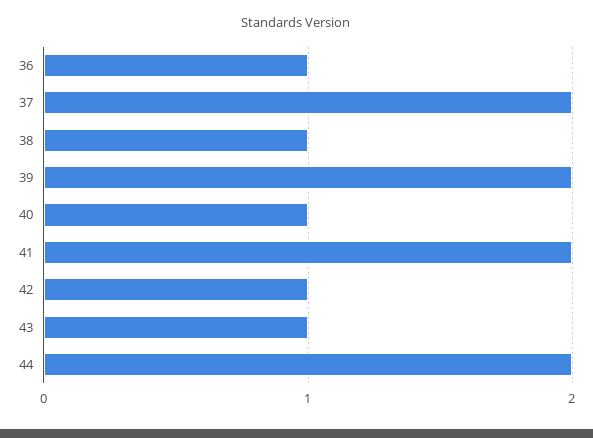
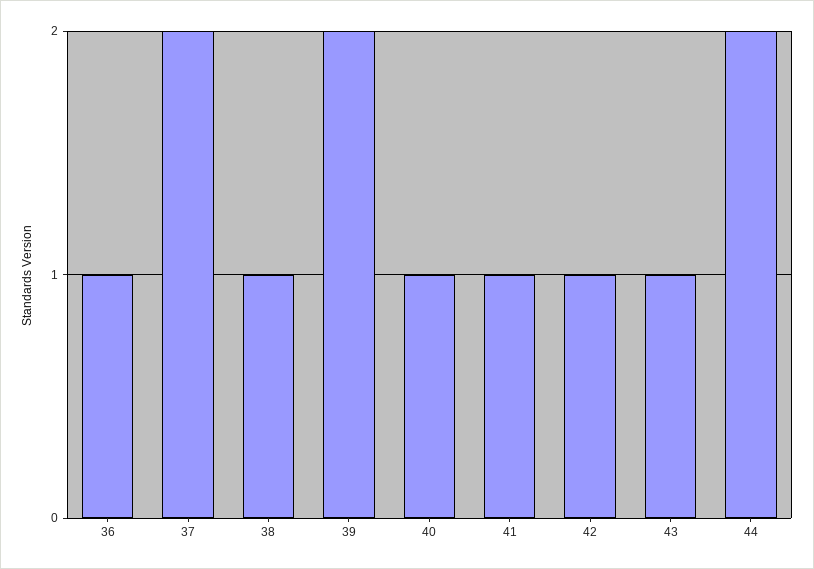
  {
    "36": 1,
    "37": 2,
    "38": 1,
    "39": 2,
    "40": 1,
-   "41": 2,
+   "41": 1,
    "42": 1,
    "43": 1,
    "44": 2
  }

